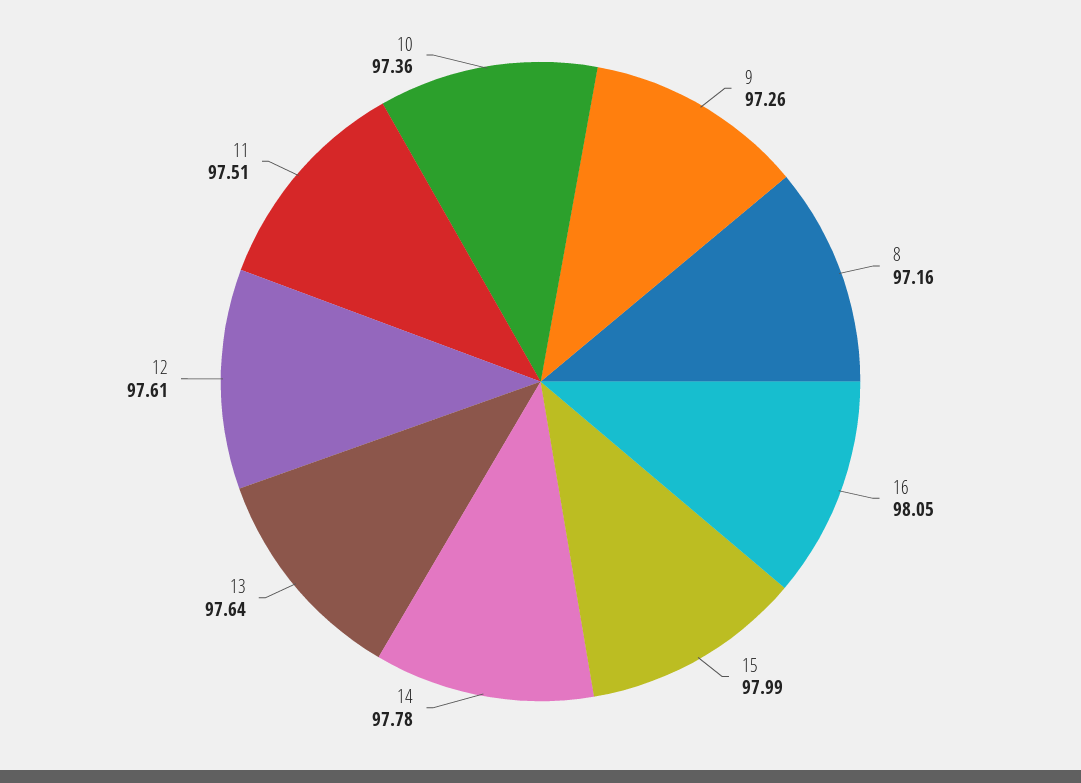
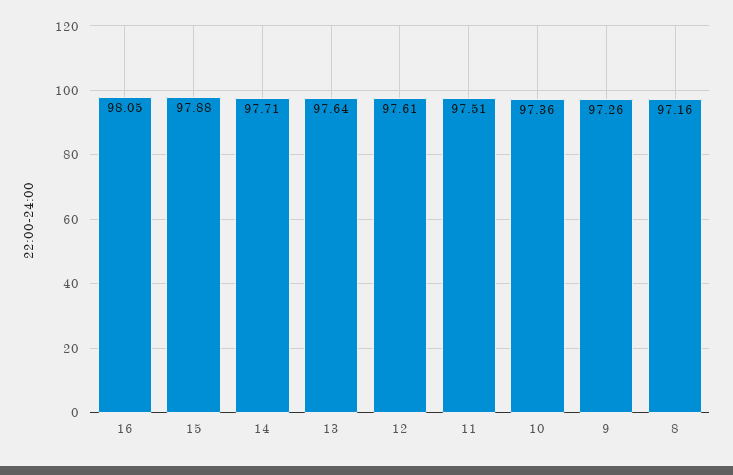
  {
    "9": 97.26,
    "8": 97.16,
    "16": 98.05,
-   "15": 97.99,
+   "15": 97.88,
-   "14": 97.78,
+   "14": 97.71,
    "13": 97.64,
    "12": 97.61,
    "11": 97.51,
    "10": 97.36
  }

